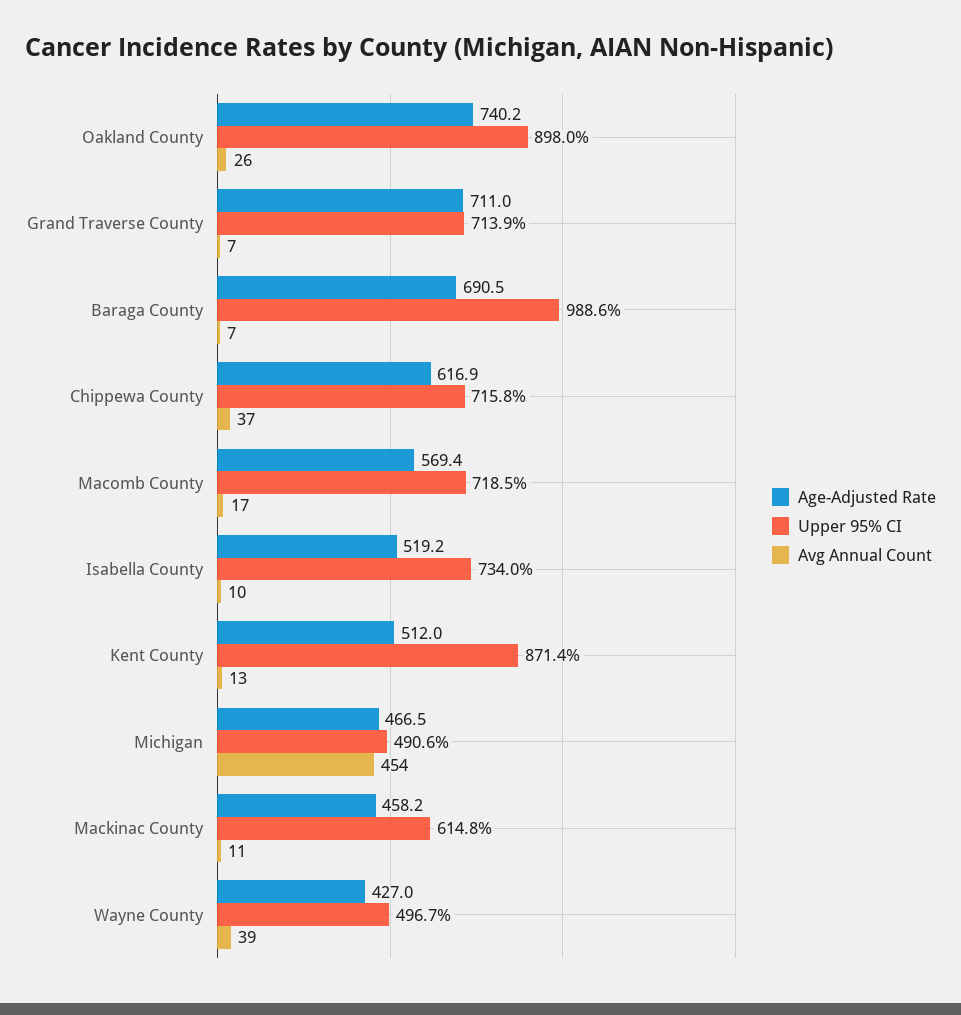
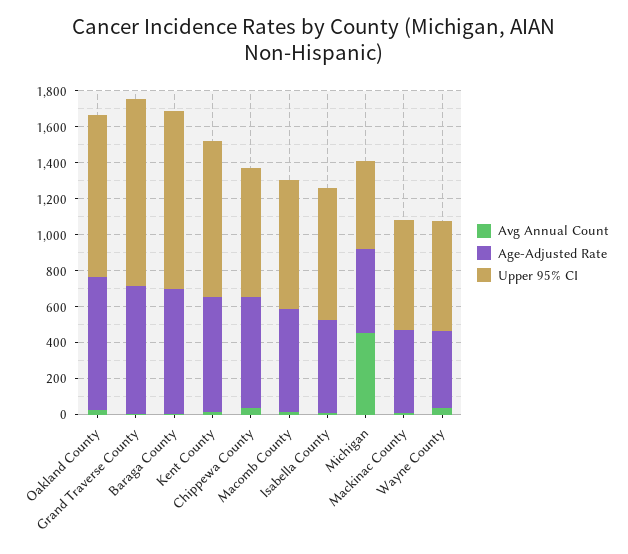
  {
    "Age-Adjusted Rate": {
      "Oakland County": 740.2,
      "Grand Traverse County": 711,
      "Baraga County": 690.5,
      "Chippewa County": 616.9,
      "Macomb County": 569.4,
      "Isabella County": 519.2,
-     "Kent County": 512,
+     "Kent County": 650,
      "Michigan": 466.5,
      "Mackinac County": 458.2,
      "Wayne County": 427
    },
    "Upper 95% CI": {
      "Oakland County": 898,
-     "Grand Traverse County": 713.9,
+     "Grand Traverse County": 1050,
      "Baraga County": 988.6,
      "Chippewa County": 715.8,
      "Macomb County": 718.5,
      "Isabella County": 734,
      "Kent County": 871.4,
      "Michigan": 490.6,
      "Mackinac County": 614.8,
-     "Wayne County": 496.7
+     "Wayne County": 600
    },
    "Avg Annual Count": {
      "Oakland County": 26,
      "Grand Traverse County": 7,
      "Baraga County": 7,
      "Chippewa County": 37,
      "Macomb County": 17,
      "Isabella County": 10,
      "Kent County": 13,
      "Michigan": 454,
      "Mackinac County": 11,
      "Wayne County": 39
    }
  }

